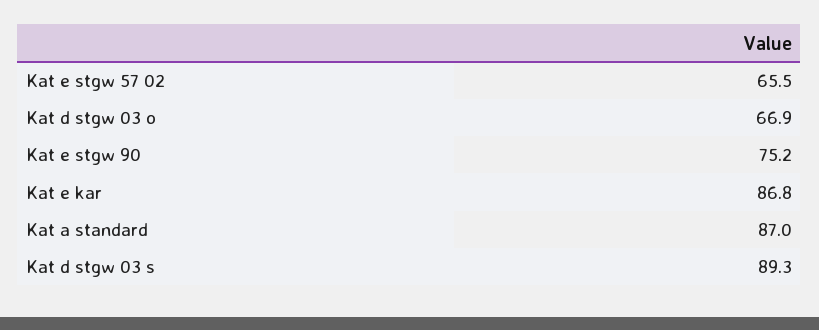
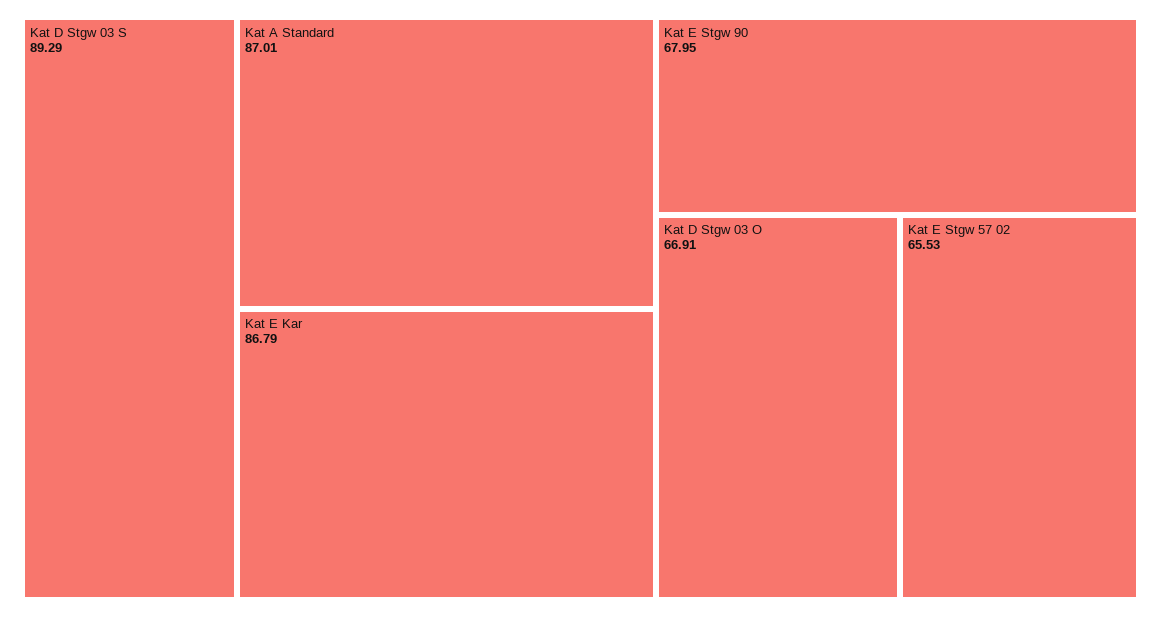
  {
    "Kat e stgw 57 02": 65.53,
    "Kat d stgw 03 o": 66.91,
-   "Kat e stgw 90": 75.2,
+   "Kat e stgw 90": 67.95,
    "Kat e kar": 86.79,
    "Kat a standard": 87.01,
    "Kat d stgw 03 s": 89.29
  }

